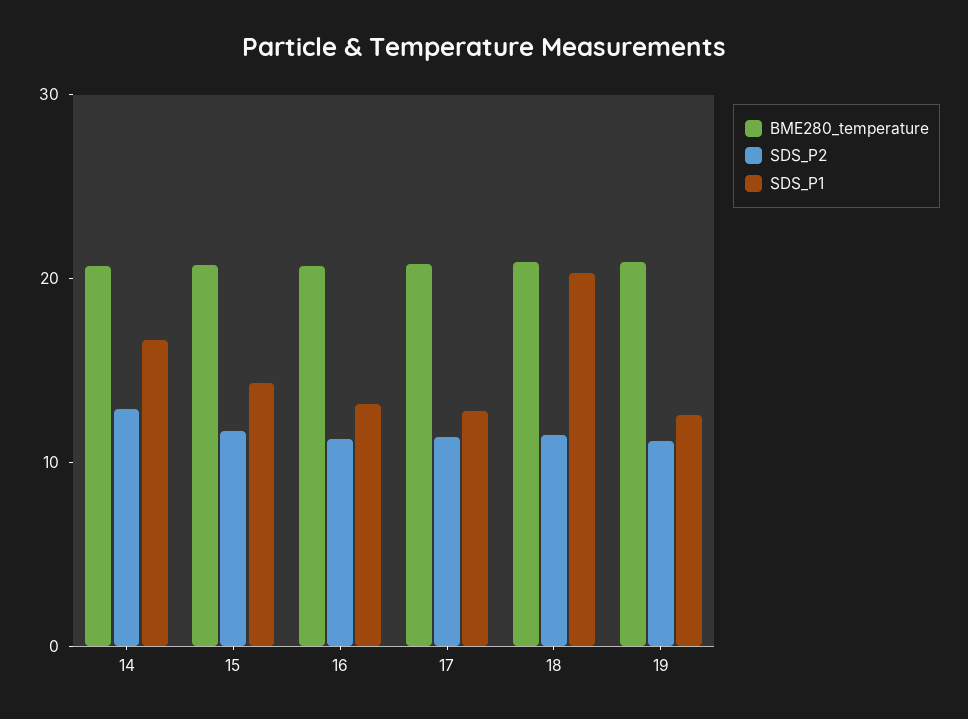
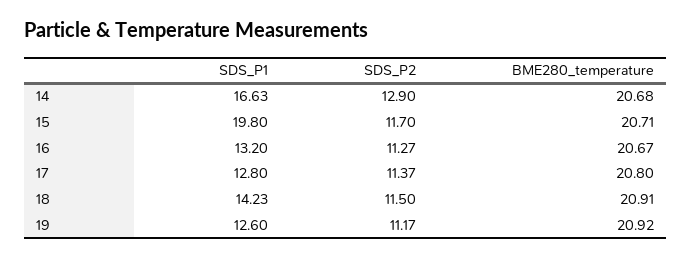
  {
    "BME280_temperature": {
      "14": 20.68,
      "15": 20.71,
      "16": 20.67,
      "17": 20.8,
      "18": 20.91,
      "19": 20.92
    },
    "SDS_P2": {
      "14": 12.9,
      "15": 11.7,
      "16": 11.27,
      "17": 11.37,
      "18": 11.5,
      "19": 11.17
    },
    "SDS_P1": {
      "14": 16.63,
-     "15": 14,
+     "15": 19.8,
      "16": 13.2,
      "17": 12.8,
-     "18": 20,
+     "18": 14.23,
      "19": 12.6
    }
  }

